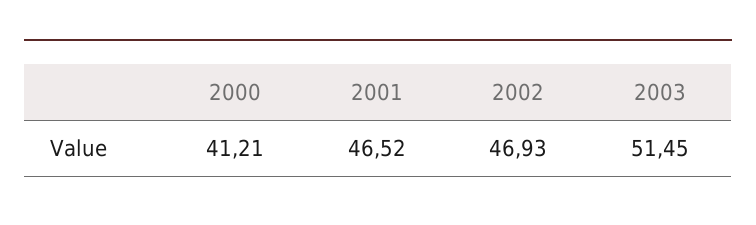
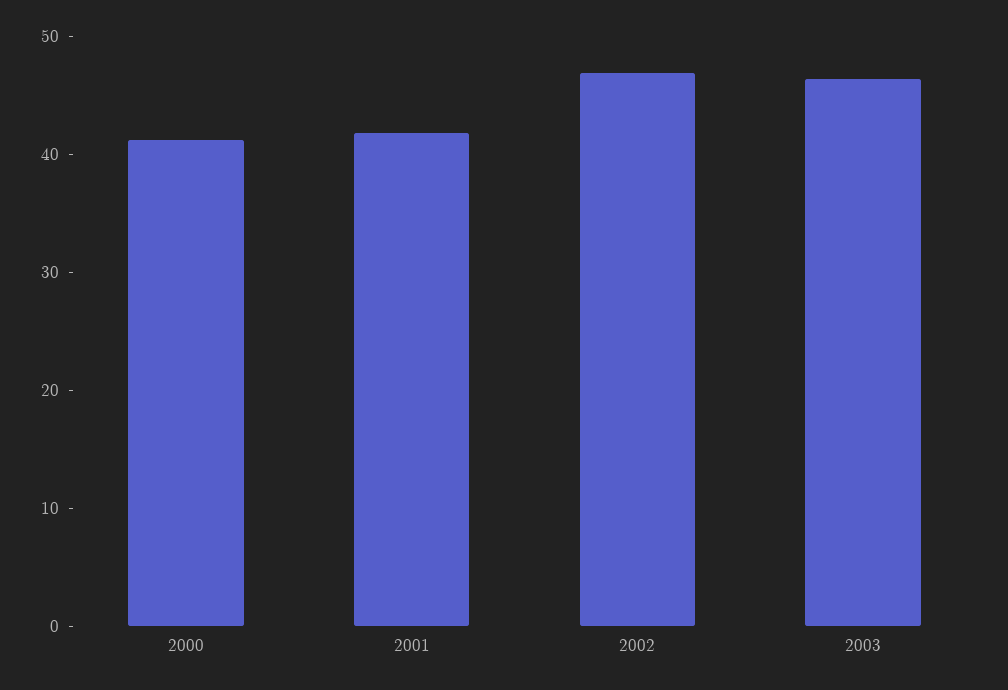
  {
    "2000": 41.21,
-   "2001": 46.52,
+   "2001": 42,
    "2002": 46.93,
-   "2003": 51.45
+   "2003": 46
  }

